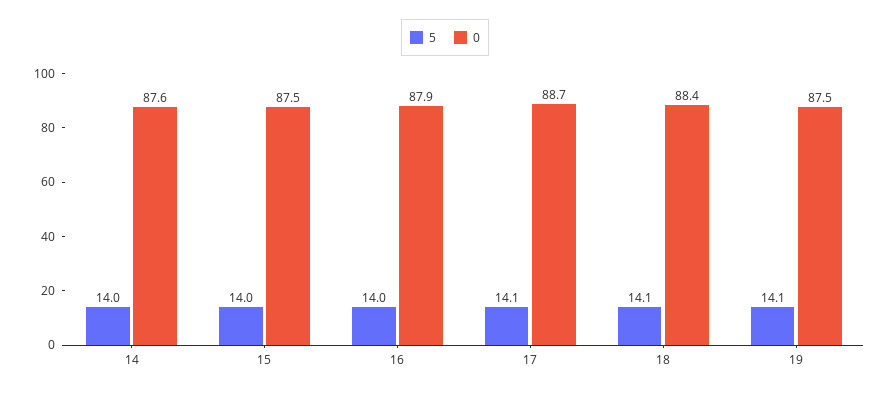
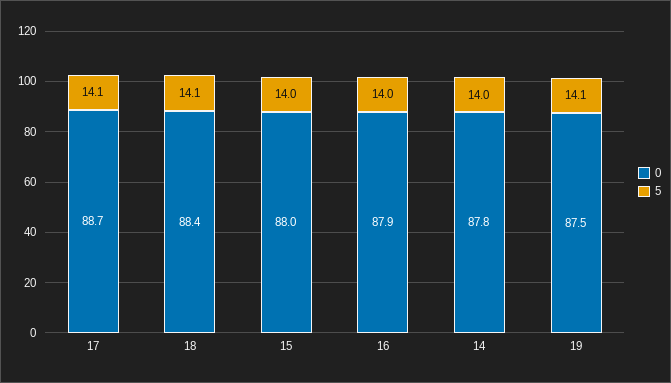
  {
    "5": {
      "14": 14,
      "15": 14,
      "16": 14,
      "17": 14.1,
      "18": 14.1,
      "19": 14.1
    },
    "0": {
-     "14": 87.6,
+     "14": 87.8,
-     "15": 87.5,
+     "15": 88,
      "16": 87.9,
      "17": 88.7,
      "18": 88.4,
      "19": 87.5
    }
  }

